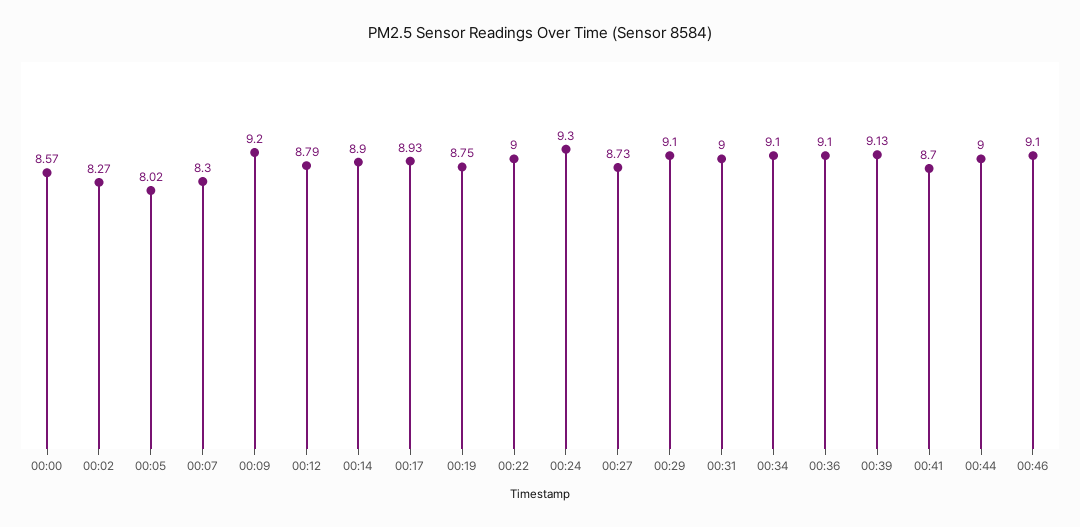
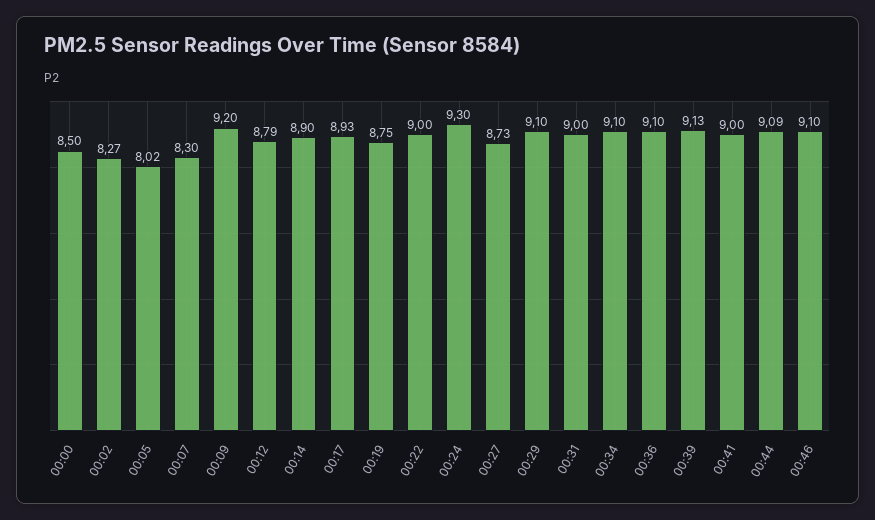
  {
-   "00:00": 8.57,
+   "00:00": 8.5,
    "00:02": 8.27,
    "00:05": 8.02,
    "00:07": 8.3,
    "00:09": 9.2,
    "00:12": 8.79,
    "00:14": 8.9,
    "00:17": 8.93,
    "00:19": 8.75,
    "00:22": 9,
    "00:24": 9.3,
    "00:27": 8.73,
    "00:29": 9.1,
    "00:31": 9,
    "00:34": 9.1,
    "00:36": 9.1,
    "00:39": 9.13,
-   "00:41": 8.7,
+   "00:41": 9,
-   "00:44": 9,
+   "00:44": 9.09,
    "00:46": 9.1
  }

